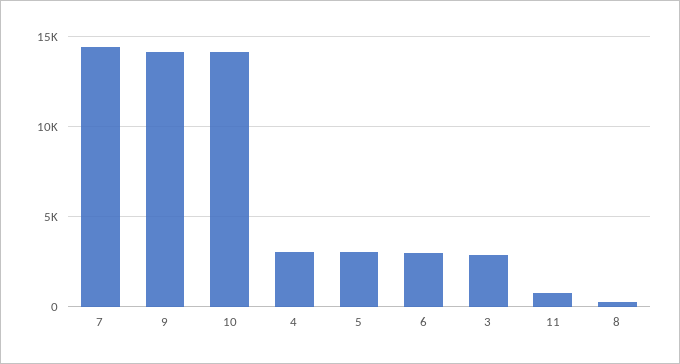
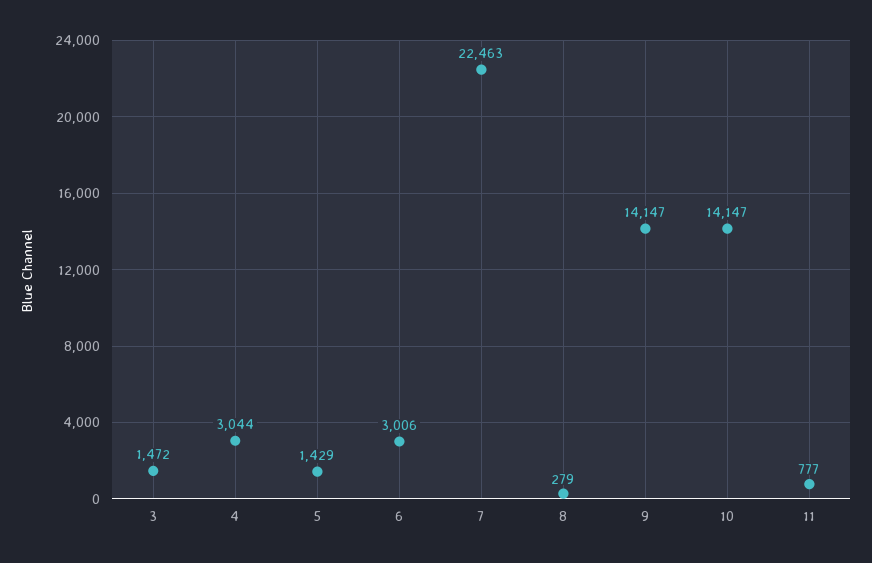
  {
-   "7": 14500,
+   "7": 22463,
    "9": 14147,
    "10": 14147,
    "4": 3044,
-   "5": 3000,
+   "5": 1429,
    "6": 3006,
-   "3": 3000,
+   "3": 1472,
    "11": 777,
    "8": 279
  }

